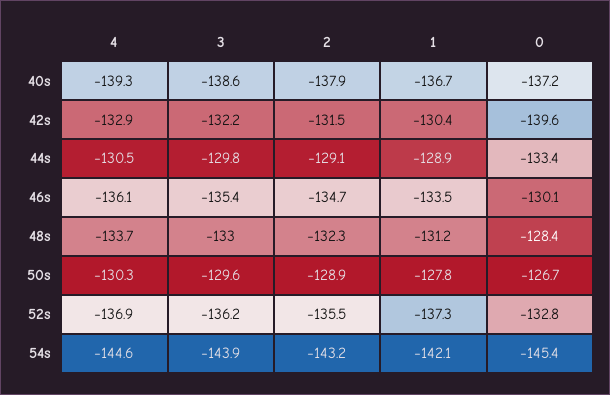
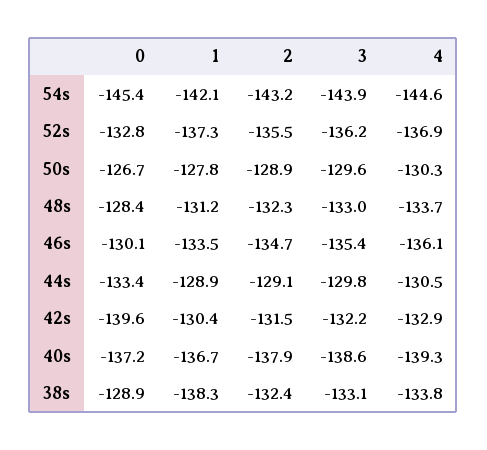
  {
    "4": {
      "40s": -139.3,
      "42s": -132.9,
      "44s": -130.5,
      "46s": -136.1,
      "48s": -133.7,
      "50s": -130.3,
      "52s": -136.9,
-     "54s": -144.6
+     "54s": -144.6,
+     "38s": -133.8
    },
    "3": {
      "40s": -138.6,
      "42s": -132.2,
      "44s": -129.8,
      "46s": -135.4,
      "48s": -133,
      "50s": -129.6,
      "52s": -136.2,
-     "54s": -143.9
+     "54s": -143.9,
+     "38s": -133.1
    },
    "2": {
      "40s": -137.9,
      "42s": -131.5,
      "44s": -129.1,
      "46s": -134.7,
      "48s": -132.3,
      "50s": -128.9,
      "52s": -135.5,
-     "54s": -143.2
+     "54s": -143.2,
+     "38s": -132.4
    },
    "1": {
      "40s": -136.7,
      "42s": -130.4,
      "44s": -128.9,
      "46s": -133.5,
      "48s": -131.2,
      "50s": -127.8,
      "52s": -137.3,
-     "54s": -142.1
+     "54s": -142.1,
+     "38s": -138.3
    },
    "0": {
      "40s": -137.2,
      "42s": -139.6,
      "44s": -133.4,
      "46s": -130.1,
      "48s": -128.4,
      "50s": -126.7,
      "52s": -132.8,
-     "54s": -145.4
+     "54s": -145.4,
+     "38s": -128.9
    }
  }

